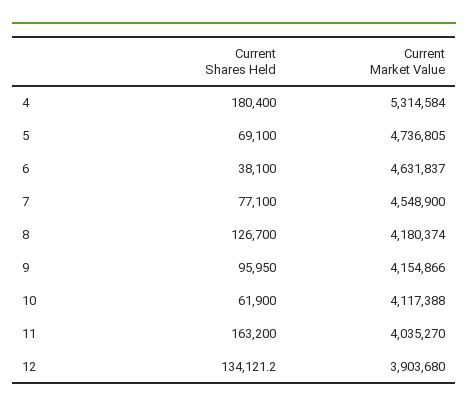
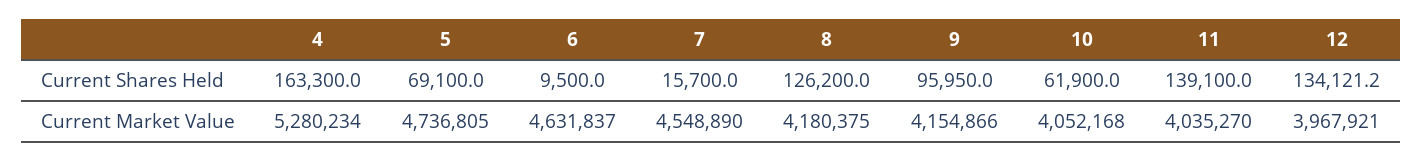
  {
    "Current Shares Held": {
-     "4": 180400,
+     "4": 163300,
      "5": 69100,
-     "6": 38100,
+     "6": 9500,
-     "7": 77100,
+     "7": 15700,
-     "8": 126700,
+     "8": 126200,
      "9": 95950,
      "10": 61900,
-     "11": 163200,
+     "11": 139100,
      "12": 134121.2
    },
    "Current Market Value": {
-     "4": 5314584,
+     "4": 5280234,
      "5": 4736805,
      "6": 4631837,
-     "7": 4548900,
+     "7": 4548890,
-     "8": 4180374,
+     "8": 4180375,
      "9": 4154866,
-     "10": 4117388,
+     "10": 4052168,
      "11": 4035270,
-     "12": 3903680
+     "12": 3967921
    }
  }

